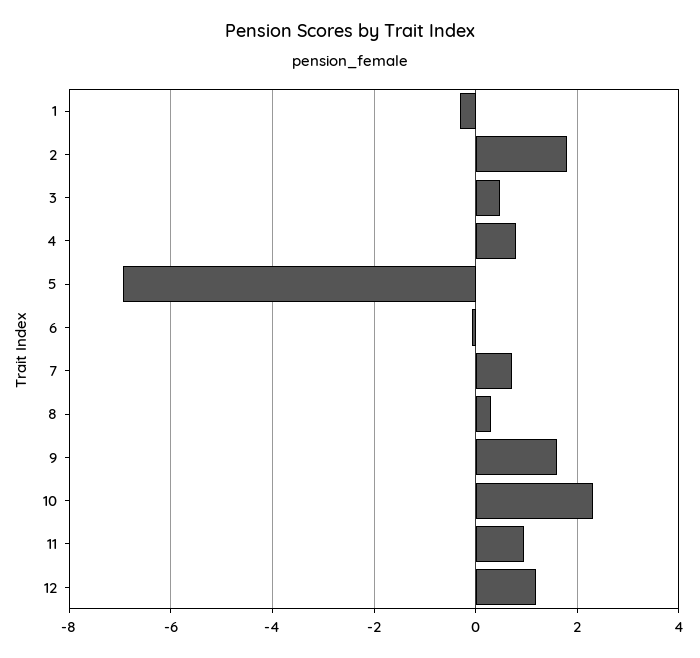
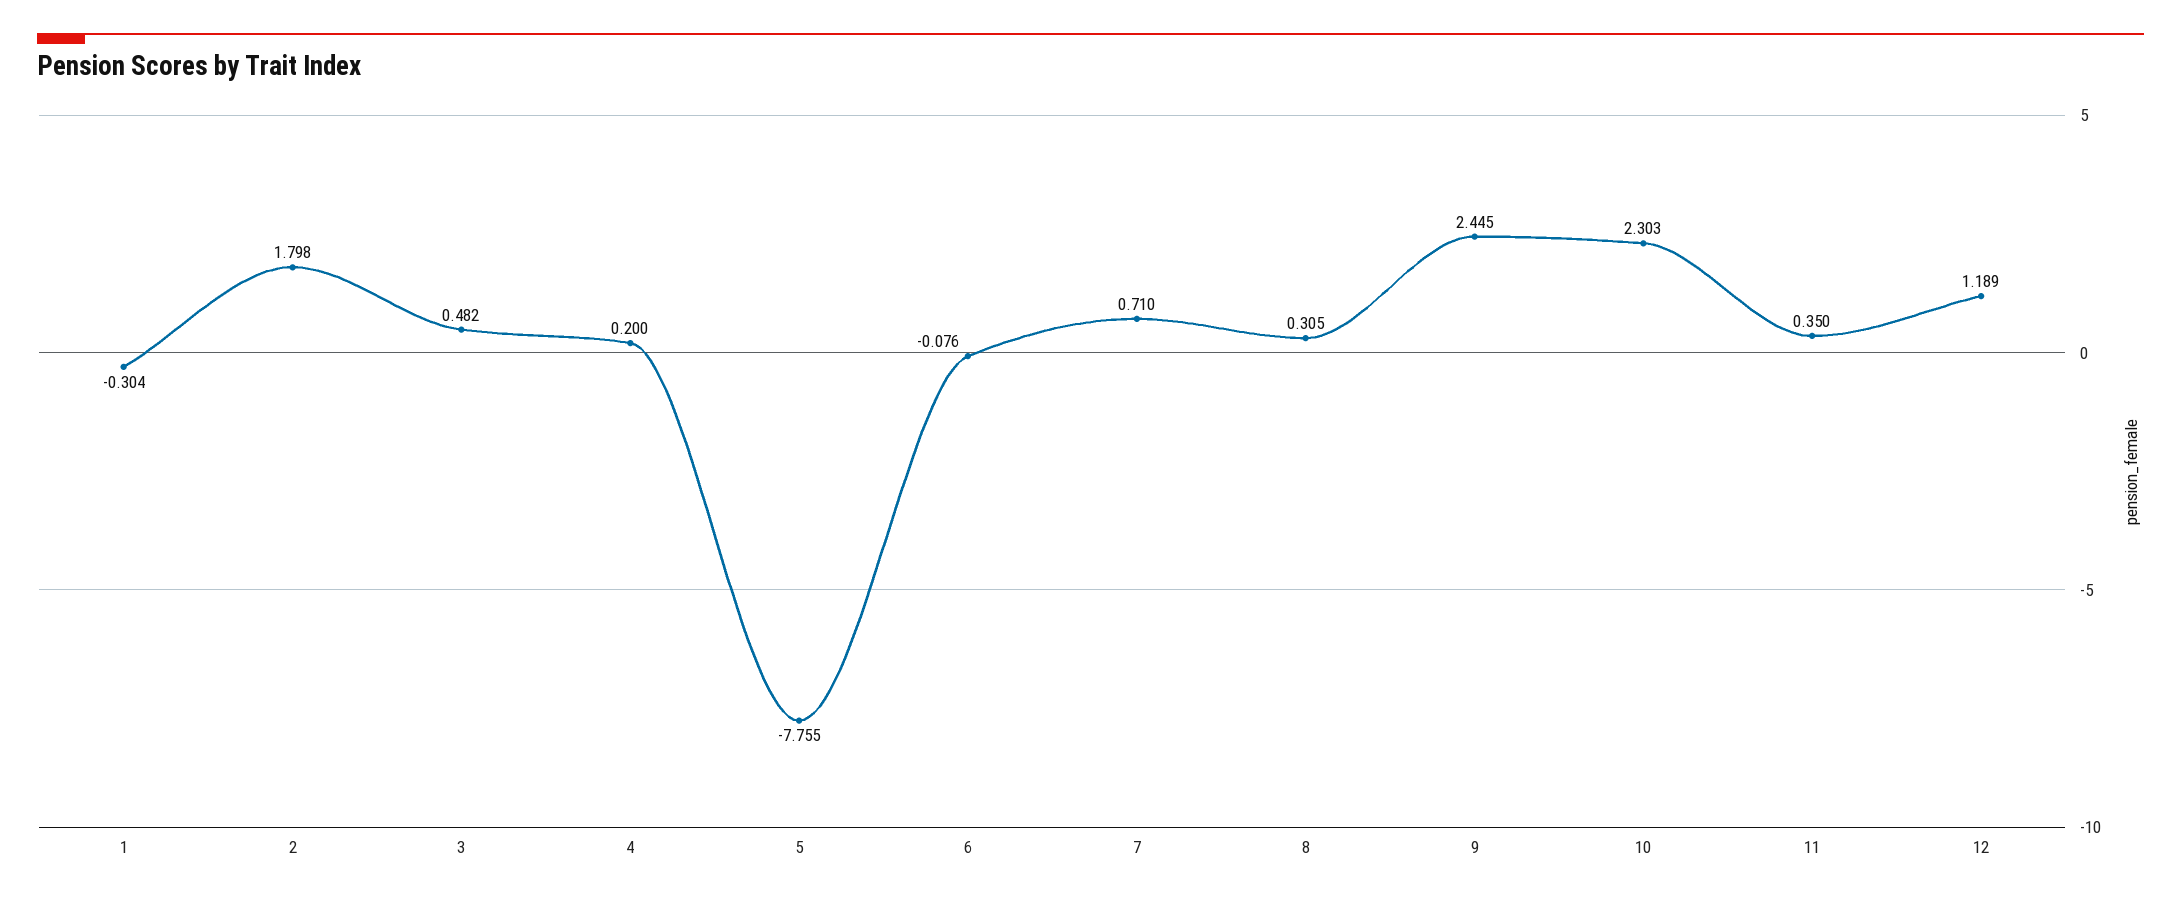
  {
    "1": -0.304,
    "2": 1.798,
    "3": 0.482,
-   "4": 0.8,
+   "4": 0.2,
-   "5": -7,
+   "5": -7.755,
    "6": -0.076,
    "7": 0.71,
    "8": 0.305,
-   "9": 1.6,
+   "9": 2.445,
    "10": 2.303,
-   "11": 1,
+   "11": 0.35,
    "12": 1.189
  }

